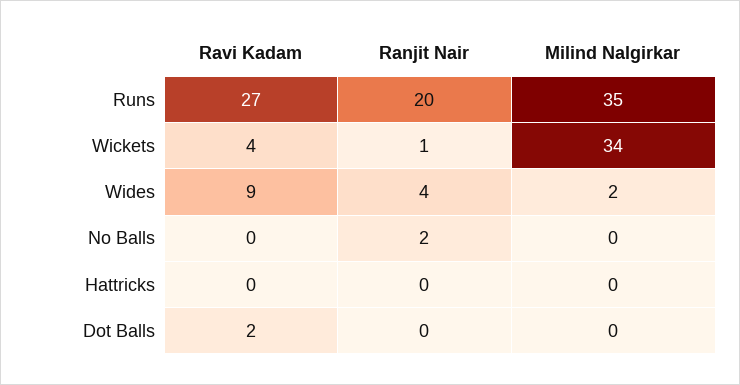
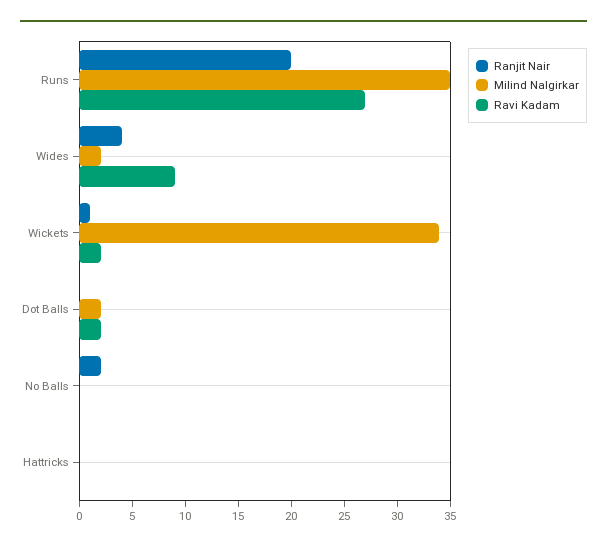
  {
    "Ravi Kadam": {
      "Runs": 27,
-     "Wickets": 4,
+     "Wickets": 2,
      "Wides": 9,
      "No Balls": 0,
      "Hattricks": 0,
      "Dot Balls": 2
    },
    "Ranjit Nair": {
      "Runs": 20,
      "Wickets": 1,
      "Wides": 4,
      "No Balls": 2,
      "Hattricks": 0,
      "Dot Balls": 0
    },
    "Milind Nalgirkar": {
      "Runs": 35,
      "Wickets": 34,
      "Wides": 2,
      "No Balls": 0,
      "Hattricks": 0,
-     "Dot Balls": 0
+     "Dot Balls": 2
    }
  }

